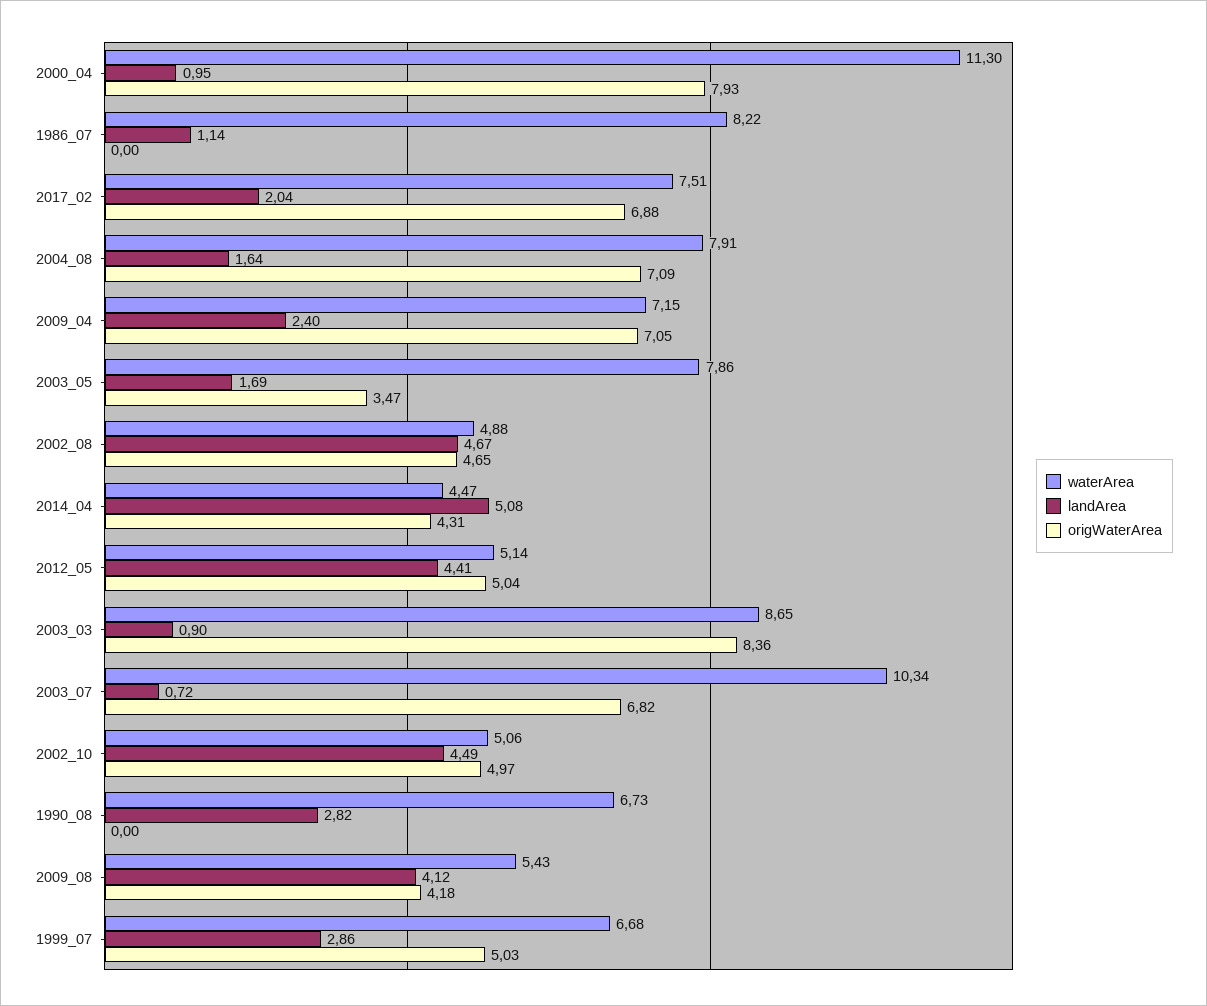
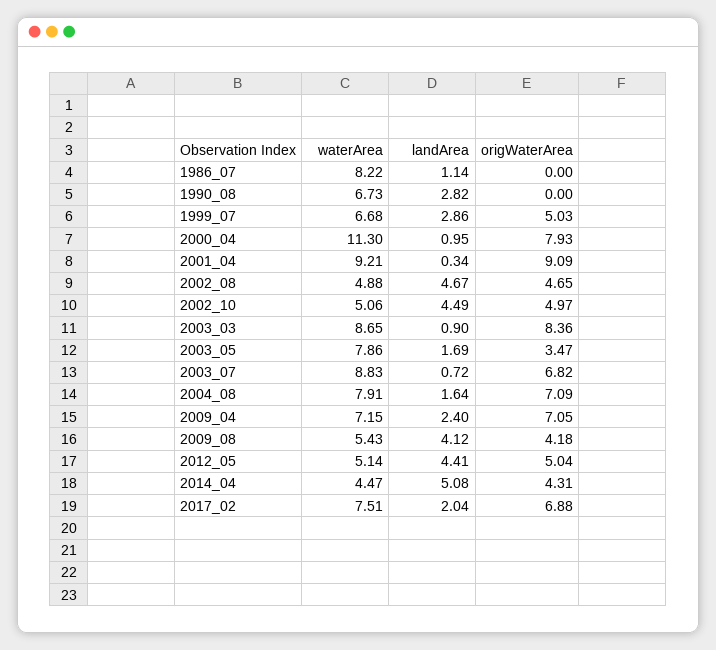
  {
    "waterArea": {
      "2000_04": 11.3,
      "1986_07": 8.22,
      "2017_02": 7.51,
      "2004_08": 7.91,
      "2009_04": 7.15,
      "2003_05": 7.86,
      "2002_08": 4.88,
      "2014_04": 4.47,
      "2012_05": 5.14,
      "2003_03": 8.65,
-     "2003_07": 10.34,
+     "2003_07": 8.83,
      "2002_10": 5.06,
      "1990_08": 6.73,
      "2009_08": 5.43,
-     "1999_07": 6.68
+     "1999_07": 6.68,
+     "2001_04": 9.21
    },
    "landArea": {
      "2000_04": 0.95,
      "1986_07": 1.14,
      "2017_02": 2.04,
      "2004_08": 1.64,
      "2009_04": 2.4,
      "2003_05": 1.69,
      "2002_08": 4.67,
      "2014_04": 5.08,
      "2012_05": 4.41,
      "2003_03": 0.9,
      "2003_07": 0.72,
      "2002_10": 4.49,
      "1990_08": 2.82,
      "2009_08": 4.12,
-     "1999_07": 2.86
+     "1999_07": 2.86,
+     "2001_04": 0.34
    },
    "origWaterArea": {
      "2000_04": 7.93,
      "1986_07": 0,
      "2017_02": 6.88,
      "2004_08": 7.09,
      "2009_04": 7.05,
      "2003_05": 3.47,
      "2002_08": 4.65,
      "2014_04": 4.31,
      "2012_05": 5.04,
      "2003_03": 8.36,
      "2003_07": 6.82,
      "2002_10": 4.97,
      "1990_08": 0,
      "2009_08": 4.18,
-     "1999_07": 5.03
+     "1999_07": 5.03,
+     "2001_04": 9.09
    }
  }

